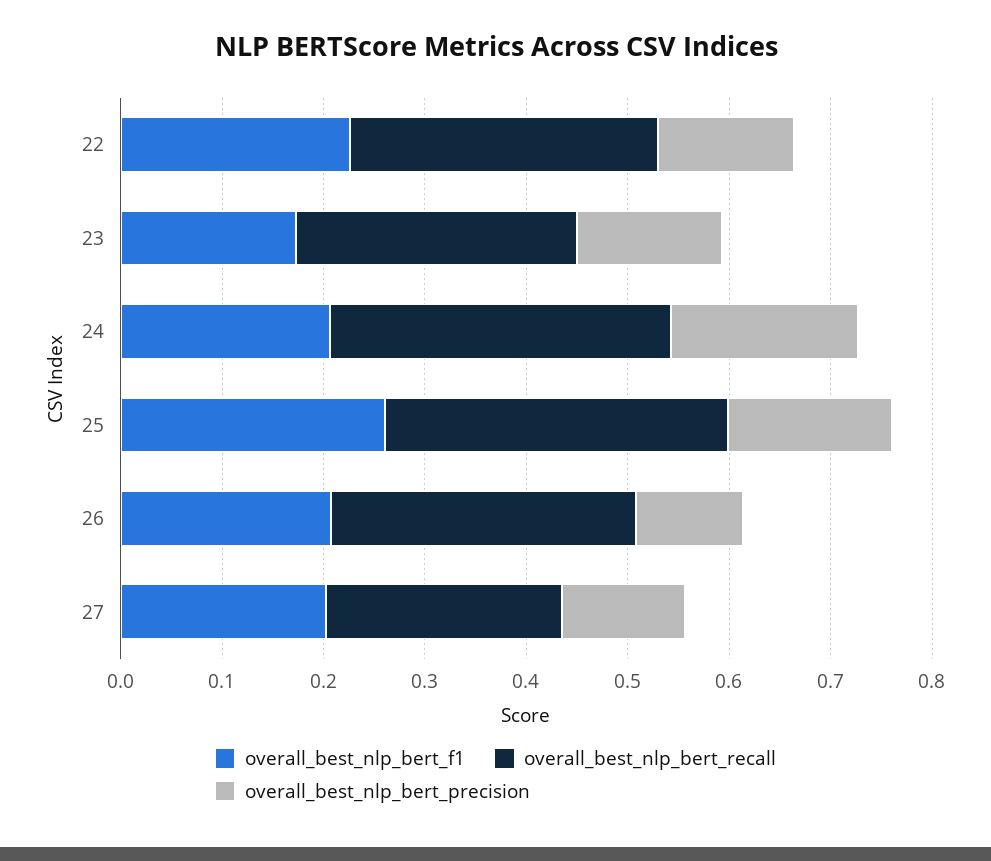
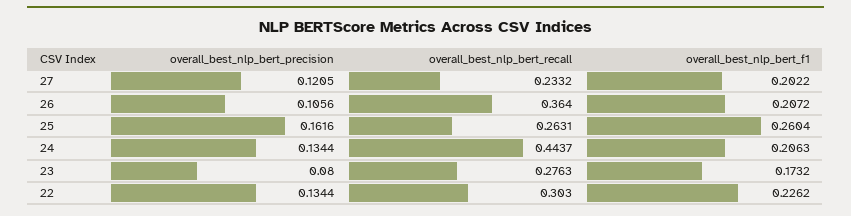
  {
    "overall_best_nlp_bert_f1": {
      "22": 0.2262,
      "23": 0.1732,
      "24": 0.2063,
      "25": 0.2604,
      "26": 0.2072,
      "27": 0.2022
    },
    "overall_best_nlp_bert_recall": {
      "22": 0.303,
      "23": 0.2763,
-     "24": 0.34,
+     "24": 0.4437,
-     "25": 0.34,
+     "25": 0.2631,
-     "26": 0.3,
+     "26": 0.364,
      "27": 0.2332
    },
    "overall_best_nlp_bert_precision": {
      "22": 0.1344,
-     "23": 0.14,
+     "23": 0.08,
-     "24": 0.18,
+     "24": 0.1344,
      "25": 0.1616,
      "26": 0.1056,
      "27": 0.1205
    }
  }

